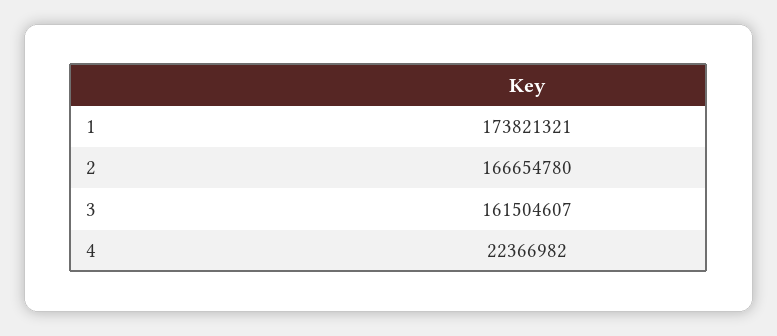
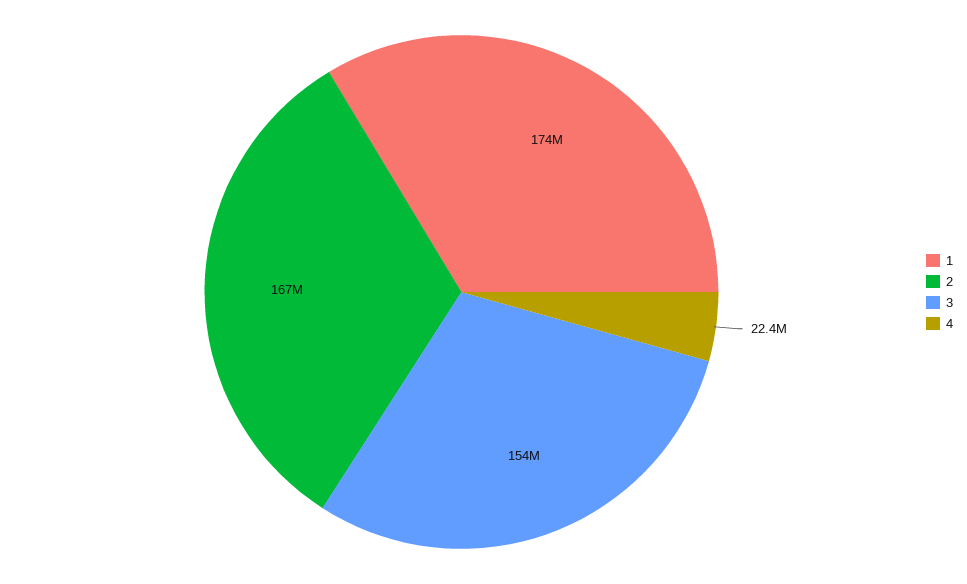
  {
    "1": 173821321,
    "2": 166654780,
-   "3": 161504607,
+   "3": 154000000,
    "4": 22366982
  }

